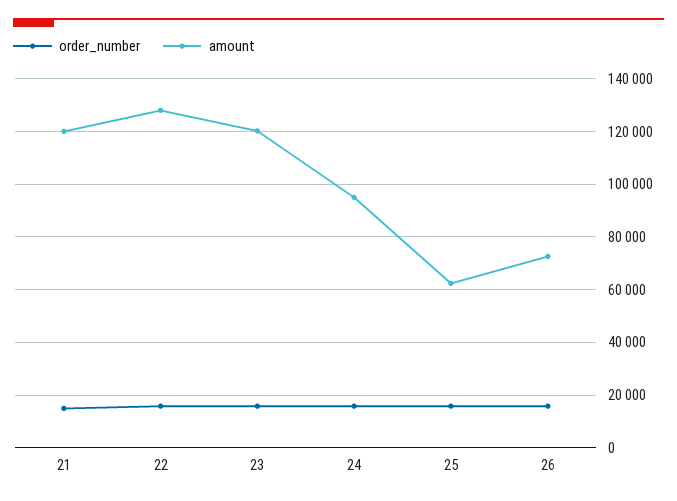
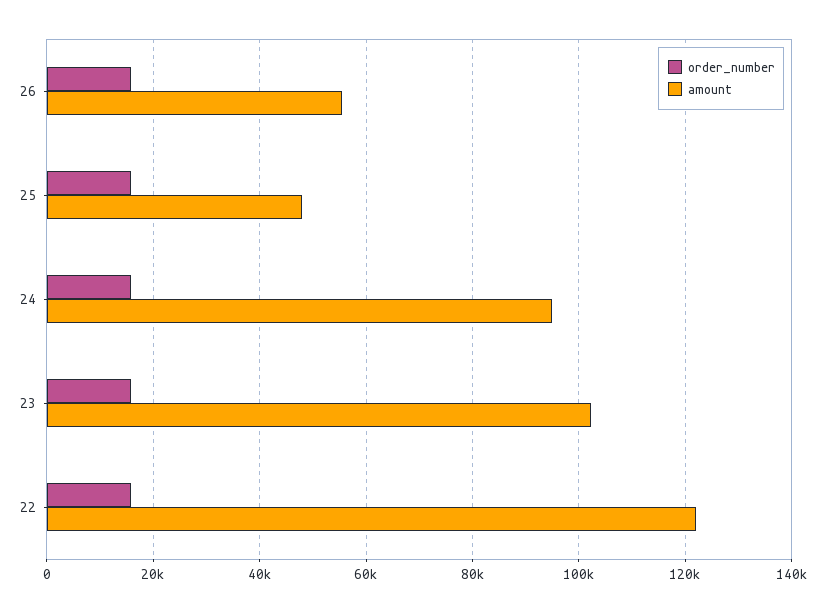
  {
    "order_number": {
-     "21": 15000,
      "22": 16000,
      "23": 16000,
      "24": 16000,
      "25": 16000,
      "26": 16000
    },
    "amount": {
-     "21": 120000,
-     "22": 127500,
+     "22": 122000,
-     "23": 120000,
+     "23": 102000,
      "24": 96000,
-     "25": 62500,
+     "25": 48000,
-     "26": 72500
+     "26": 56000
    }
  }

